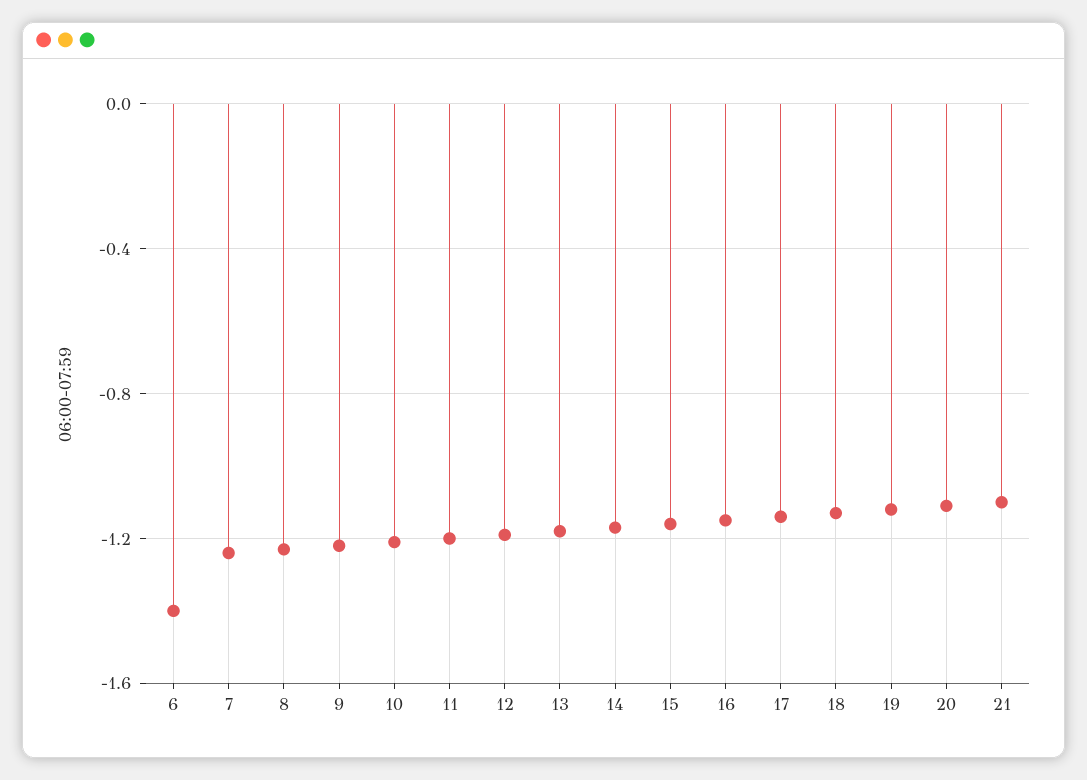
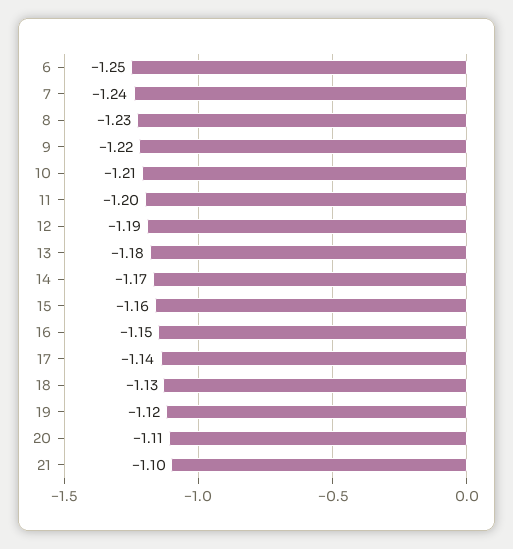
  {
-   "6": -1.4,
+   "6": -1.25,
    "7": -1.24,
    "8": -1.23,
    "9": -1.22,
    "10": -1.21,
    "11": -1.2,
    "12": -1.19,
    "13": -1.18,
    "14": -1.17,
    "15": -1.16,
    "16": -1.15,
    "17": -1.14,
    "18": -1.13,
    "19": -1.12,
    "20": -1.11,
    "21": -1.1
  }

